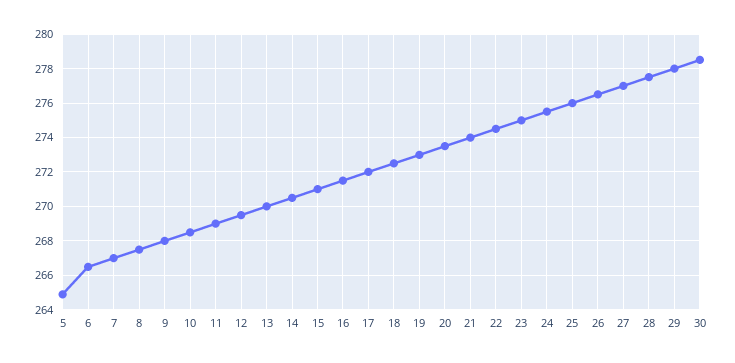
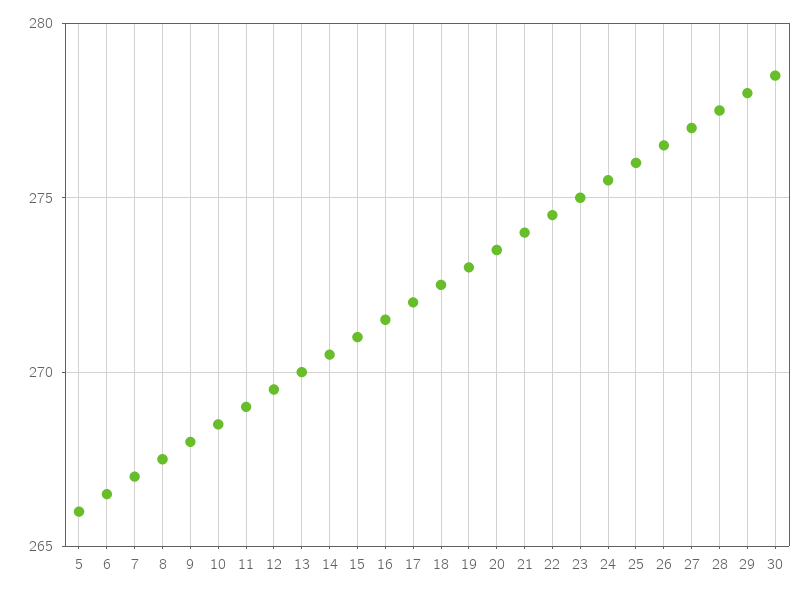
  {
-   "5": 265,
+   "5": 266,
    "6": 266.5,
    "7": 267,
    "8": 267.5,
    "9": 268,
    "10": 268.5,
    "11": 269,
    "12": 269.5,
    "13": 270,
    "14": 270.5,
    "15": 271,
    "16": 271.5,
    "17": 272,
    "18": 272.5,
    "19": 273,
    "20": 273.5,
    "21": 274,
    "22": 274.5,
    "23": 275,
    "24": 275.5,
    "25": 276,
    "26": 276.5,
    "27": 277,
    "28": 277.5,
    "29": 278,
    "30": 278.5
  }

